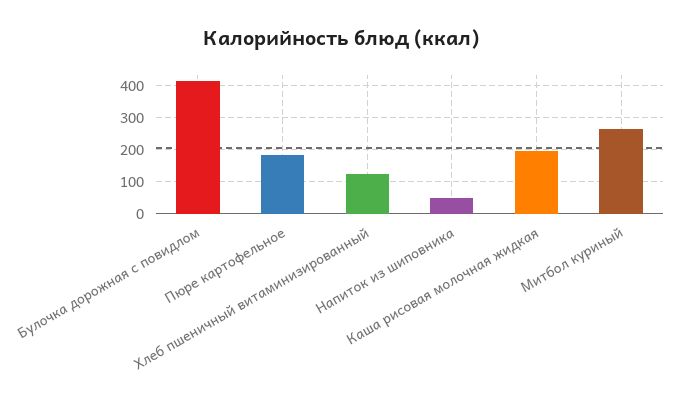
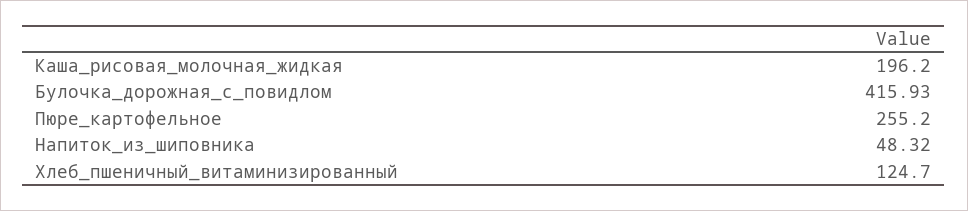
  {
    "Булочка дорожная с повидлом": 415.93,
-   "Пюре картофельное": 180,
+   "Пюре картофельное": 255.2,
    "Хлеб пшеничный витаминизированный": 124.7,
    "Напиток из шиповника": 48.32,
-   "Каша рисовая молочная жидкая": 196.2,
+   "Каша рисовая молочная жидкая": 196.2
-   "Митбол куриный": 260
  }

